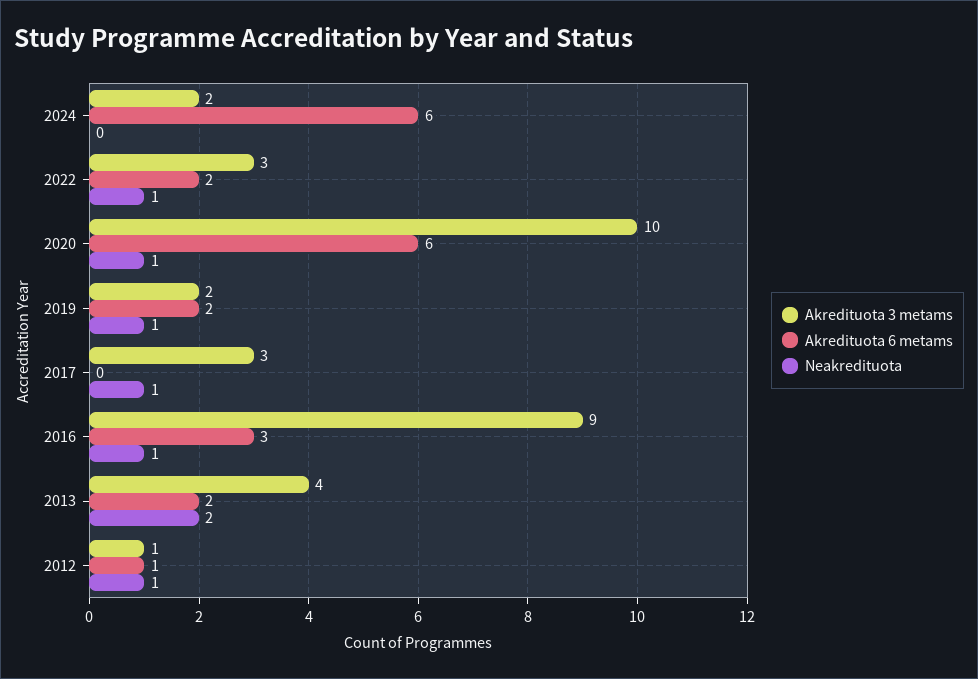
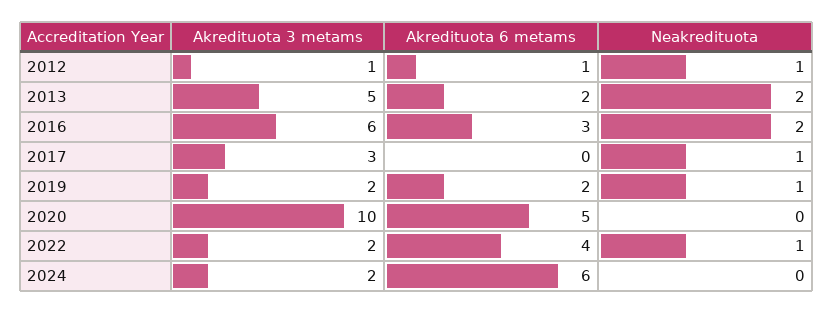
  {
    "Akredituota 3 metams": {
      "2024": 2,
-     "2022": 3,
+     "2022": 2,
      "2020": 10,
      "2019": 2,
      "2017": 3,
-     "2016": 9,
+     "2016": 6,
-     "2013": 4,
+     "2013": 5,
      "2012": 1
    },
    "Akredituota 6 metams": {
      "2024": 6,
-     "2022": 2,
+     "2022": 4,
-     "2020": 6,
+     "2020": 5,
      "2019": 2,
      "2017": 0,
      "2016": 3,
      "2013": 2,
      "2012": 1
    },
    "Neakredituota": {
      "2024": 0,
      "2022": 1,
-     "2020": 1,
+     "2020": 0,
      "2019": 1,
      "2017": 1,
-     "2016": 1,
+     "2016": 2,
      "2013": 2,
      "2012": 1
    }
  }

